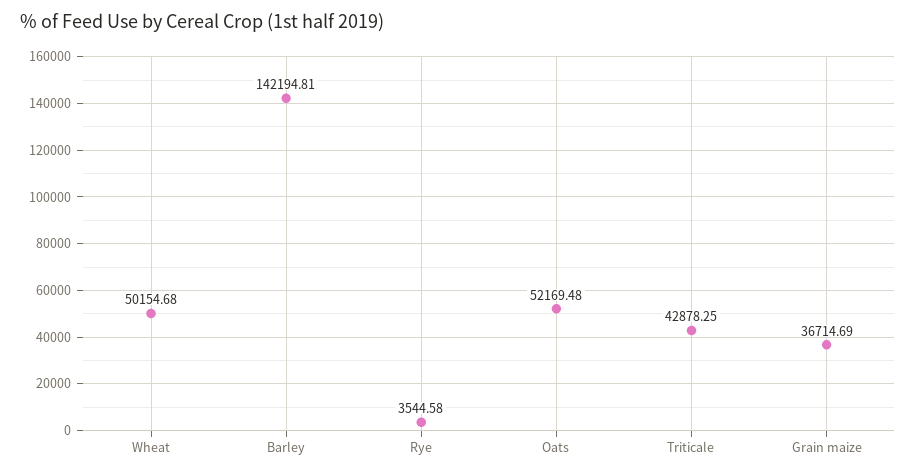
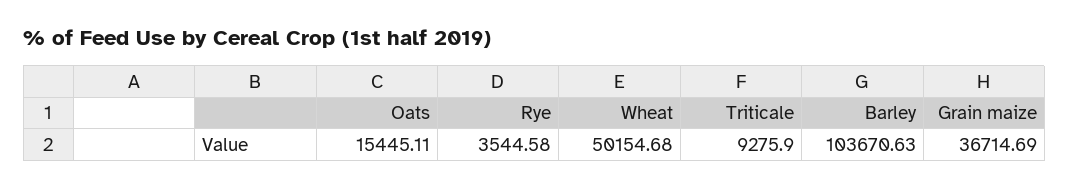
  {
    "Wheat": 50154.68,
-   "Barley": 142194.81,
+   "Barley": 103670.63,
    "Rye": 3544.58,
-   "Oats": 52169.48,
+   "Oats": 15445.11,
-   "Triticale": 42878.25,
+   "Triticale": 9275.9,
    "Grain maize": 36714.69
  }

